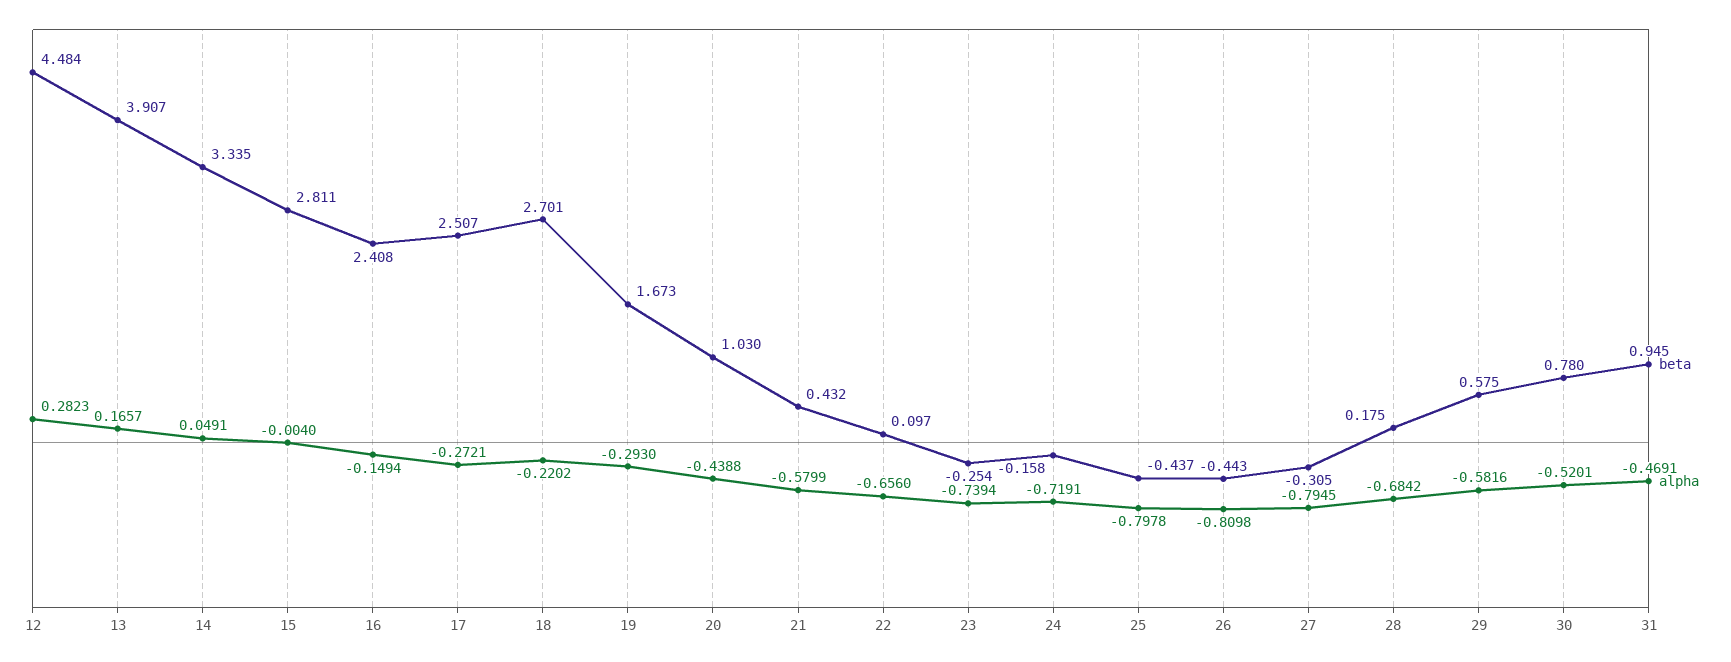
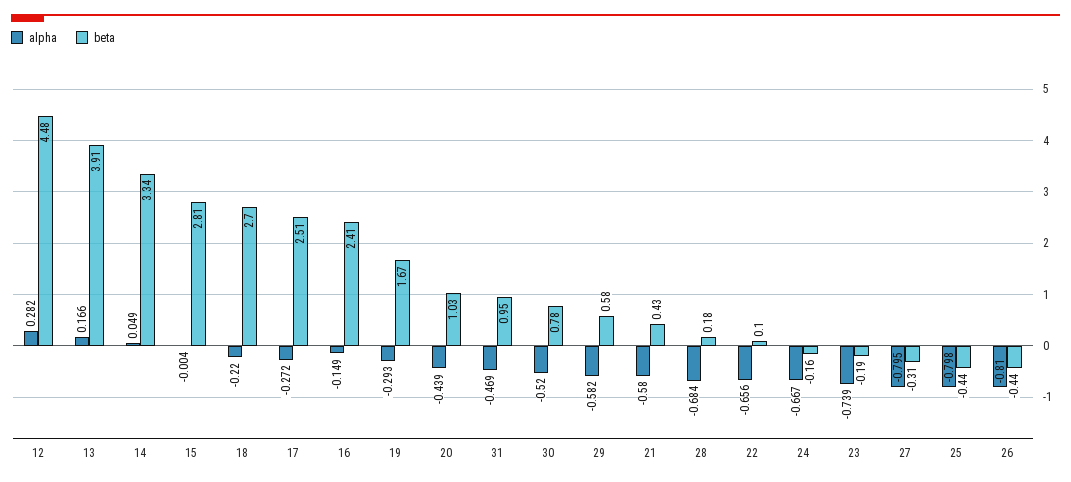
  {
    "beta": {
      "12": 4.484,
      "13": 3.907,
      "14": 3.335,
      "15": 2.811,
      "16": 2.408,
      "17": 2.507,
      "18": 2.701,
      "19": 1.673,
      "20": 1.03,
      "21": 0.432,
      "22": 0.097,
-     "23": -0.254,
+     "23": -0.19,
      "24": -0.158,
      "25": -0.437,
      "26": -0.443,
      "27": -0.305,
      "28": 0.175,
      "29": 0.575,
      "30": 0.78,
      "31": 0.945
    },
    "alpha": {
      "12": 0.2823,
      "13": 0.1657,
      "14": 0.0491,
      "15": -0.004,
      "16": -0.1494,
      "17": -0.2721,
      "18": -0.2202,
      "19": -0.293,
      "20": -0.4388,
      "21": -0.5799,
      "22": -0.656,
      "23": -0.7394,
-     "24": -0.7191,
+     "24": -0.667,
      "25": -0.7978,
      "26": -0.8098,
      "27": -0.7945,
      "28": -0.6842,
      "29": -0.5816,
      "30": -0.5201,
      "31": -0.4691
    }
  }

